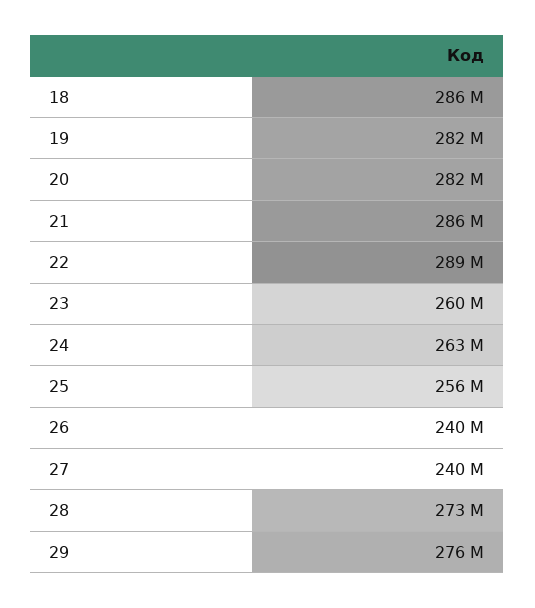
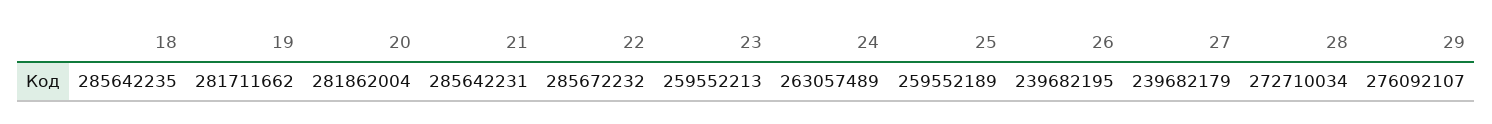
  {
    "18": 285642235,
    "19": 281711662,
    "20": 281862004,
    "21": 285642231,
-   "22": 289000000,
+   "22": 285672232,
    "23": 259552213,
    "24": 263057489,
-   "25": 256000000,
+   "25": 259552189,
    "26": 239682195,
    "27": 239682179,
    "28": 272710034,
    "29": 276092107
  }

